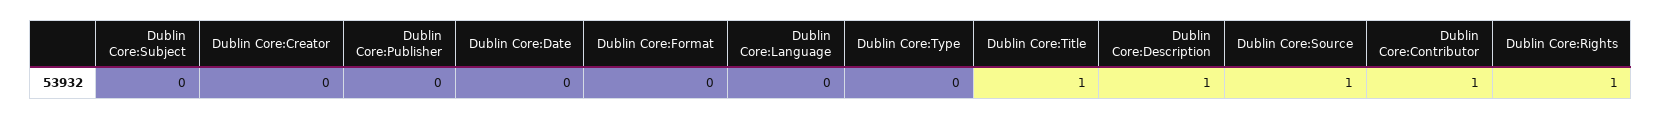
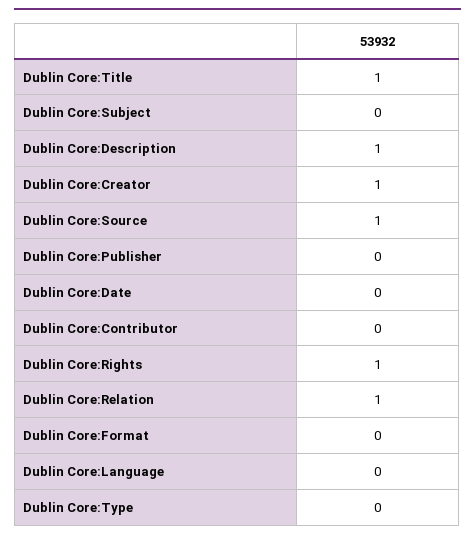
  {
    "Dublin Core:Subject": 0,
-   "Dublin Core:Creator": 0,
+   "Dublin Core:Creator": 1,
    "Dublin Core:Publisher": 0,
    "Dublin Core:Date": 0,
    "Dublin Core:Format": 0,
    "Dublin Core:Language": 0,
    "Dublin Core:Type": 0,
    "Dublin Core:Title": 1,
    "Dublin Core:Description": 1,
    "Dublin Core:Source": 1,
-   "Dublin Core:Contributor": 1,
+   "Dublin Core:Contributor": 0,
-   "Dublin Core:Rights": 1
+   "Dublin Core:Rights": 1,
+   "Dublin Core:Relation": 1
  }

